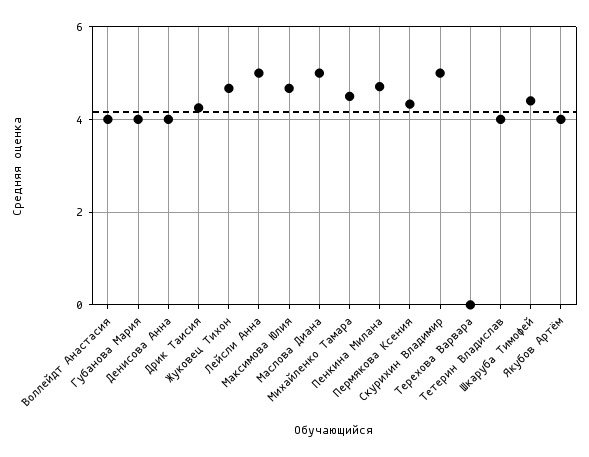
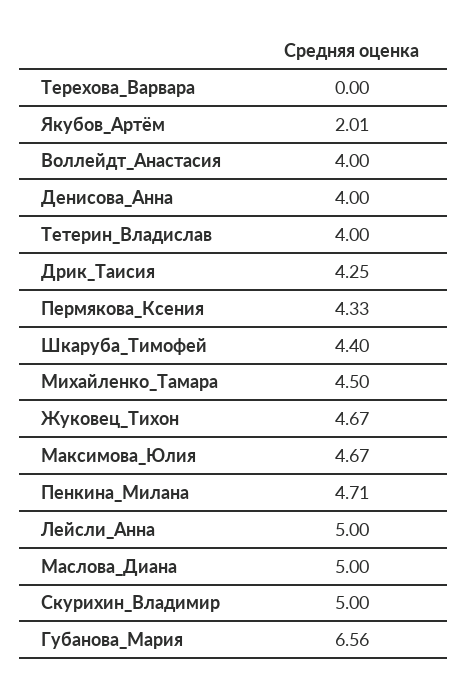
  {
    "Воллейдт Анастасия": 4,
-   "Губанова Мария": 4,
+   "Губанова Мария": 6.56,
    "Денисова Анна": 4,
    "Дрик Таисия": 4.25,
    "Жуковец Тихон": 4.67,
    "Лейсли Анна": 5,
    "Максимова Юлия": 4.67,
    "Маслова Диана": 5,
    "Михайленко Тамара": 4.5,
    "Пенкина Милана": 4.71,
    "Пермякова Ксения": 4.33,
    "Скурихин Владимир": 5,
    "Терехова Варвара": 0,
    "Тетерин Владислав": 4,
    "Шкаруба Тимофей": 4.4,
-   "Якубов Артём": 4
+   "Якубов Артём": 2.01
  }

